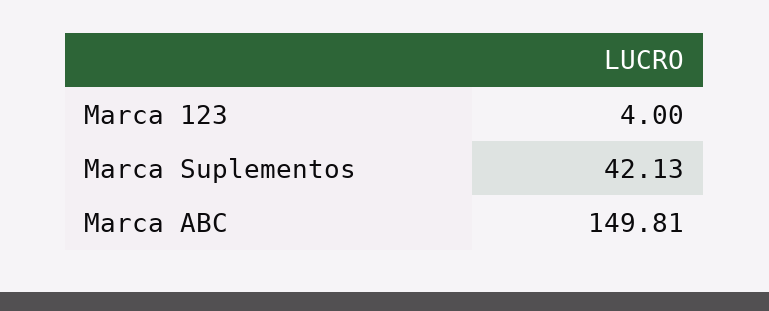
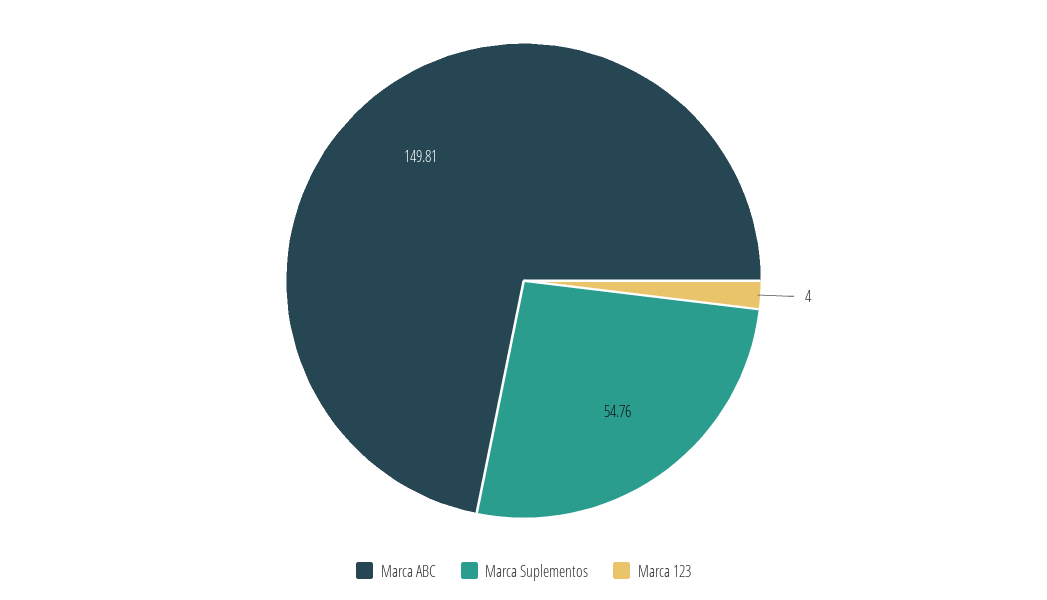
  {
    "Marca 123": 4,
-   "Marca Suplementos": 42.13,
+   "Marca Suplementos": 54.76,
    "Marca ABC": 149.81
  }

